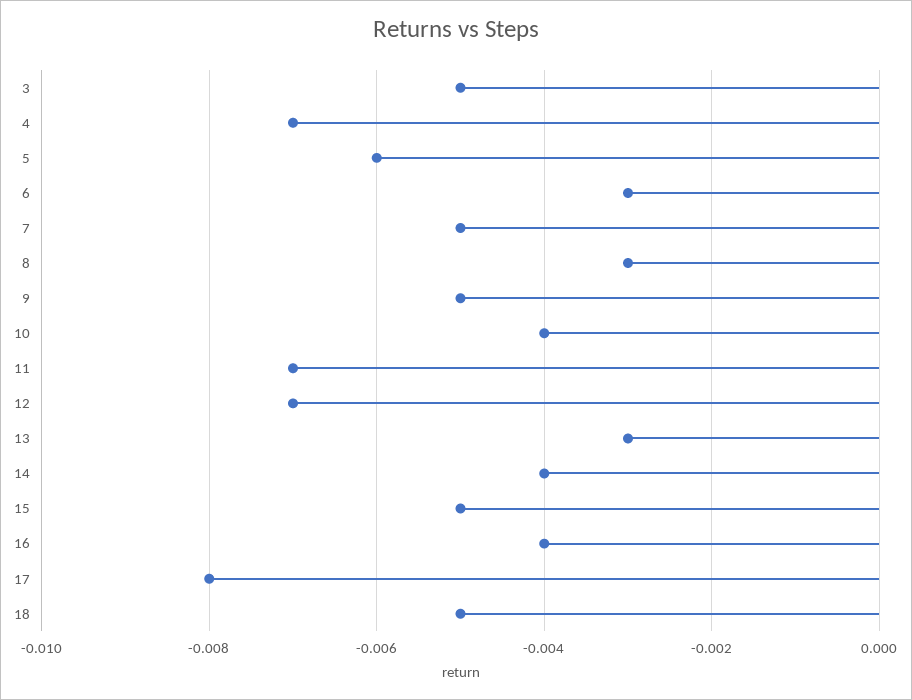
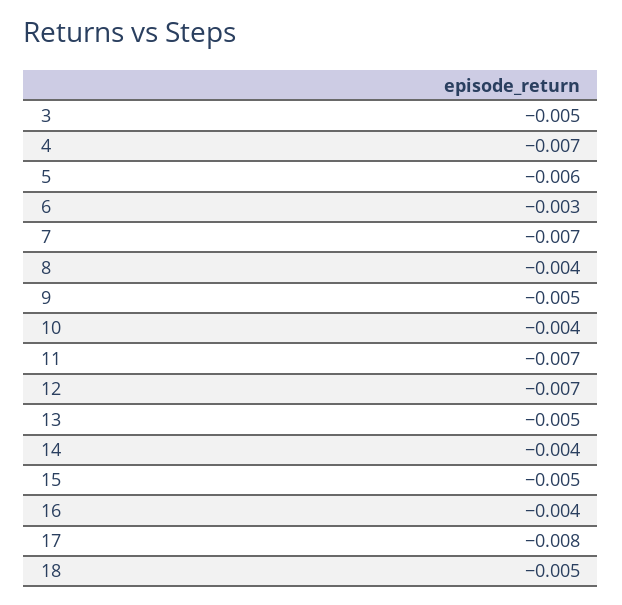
  {
    "3": -0.005,
    "4": -0.007,
    "5": -0.006,
    "6": -0.003,
-   "7": -0.005,
+   "7": -0.007,
-   "8": -0.003,
+   "8": -0.004,
    "9": -0.005,
    "10": -0.004,
    "11": -0.007,
    "12": -0.007,
-   "13": -0.003,
+   "13": -0.005,
    "14": -0.004,
    "15": -0.005,
    "16": -0.004,
    "17": -0.008,
    "18": -0.005
  }

